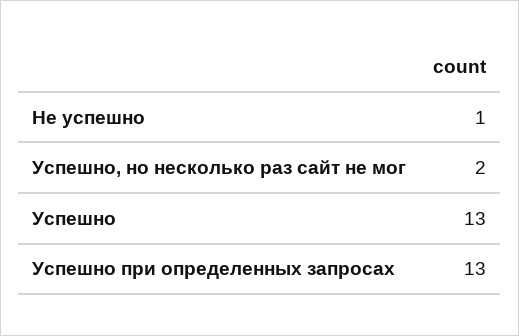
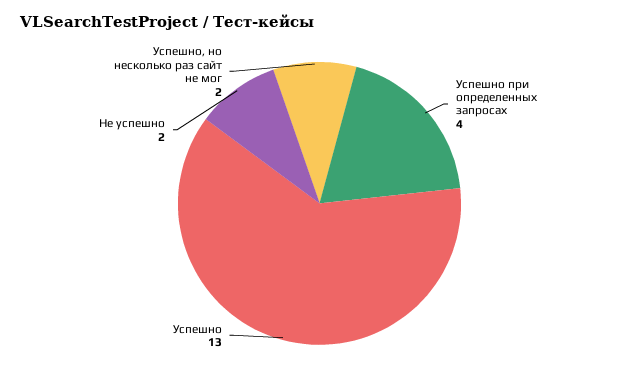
  {
-   "Не успешно": 1,
+   "Не успешно": 2,
    "Успешно, но несколько раз сайт не мог": 2,
    "Успешно": 13,
-   "Успешно при определенных запросах": 13
+   "Успешно при определенных запросах": 4
  }

